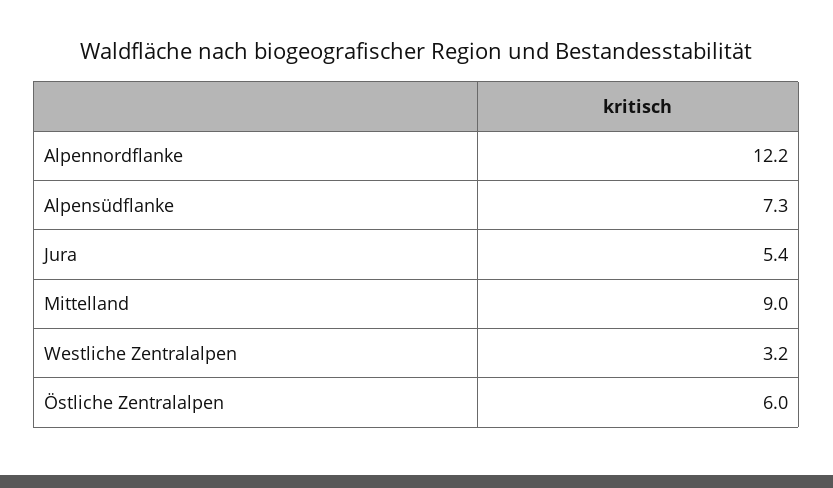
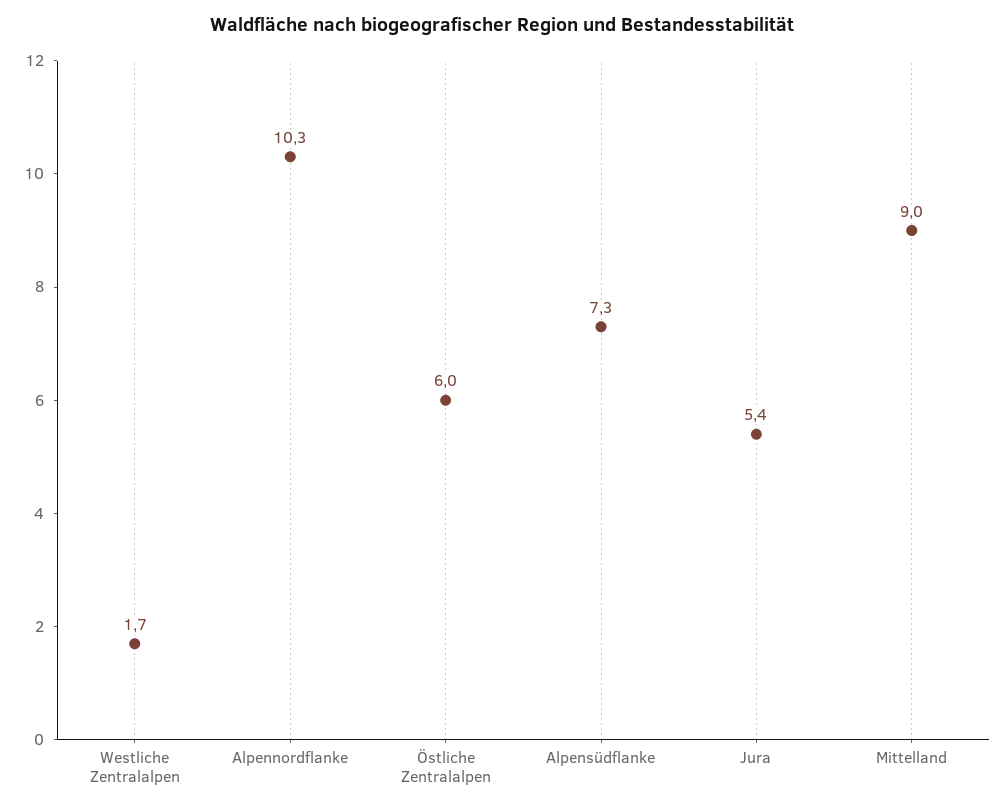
  {
-   "Alpennordflanke": 12.2,
+   "Alpennordflanke": 10.3,
    "Alpensüdflanke": 7.3,
    "Jura": 5.4,
    "Mittelland": 9,
-   "Westliche Zentralalpen": 3.2,
+   "Westliche Zentralalpen": 1.7,
    "Östliche Zentralalpen": 6
  }

